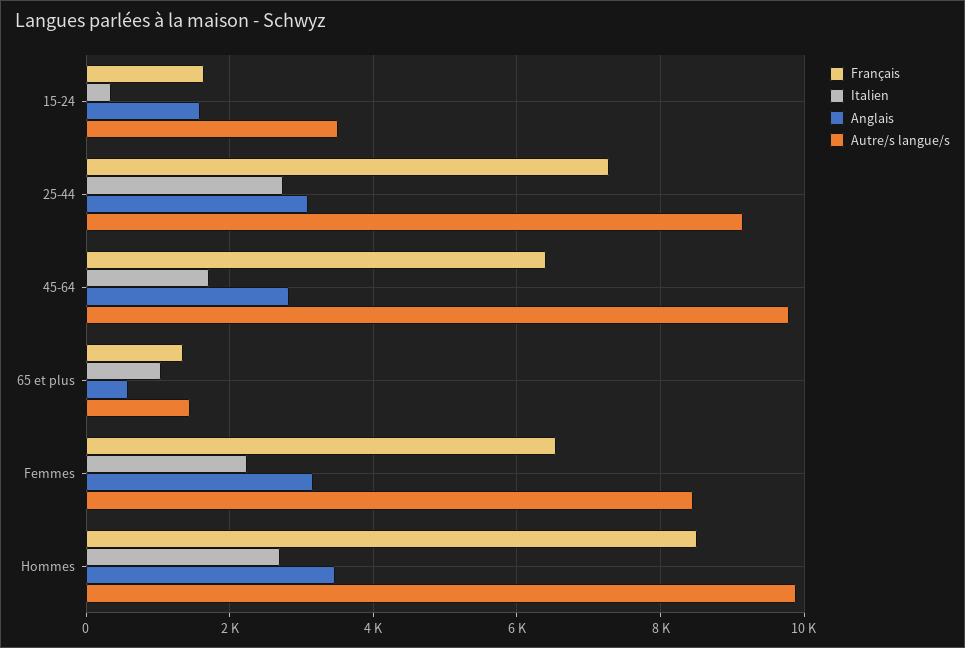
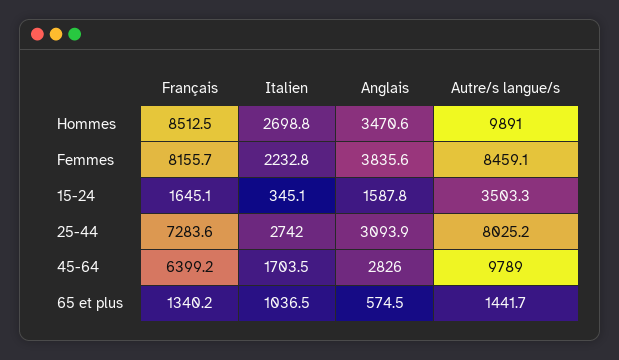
  {
    "Français": {
      "15-24": 1645.1,
      "25-44": 7283.6,
      "45-64": 6399.2,
      "65 et plus": 1340.2,
-     "Femmes": 6600,
+     "Femmes": 8155.7,
      "Hommes": 8512.5
    },
    "Italien": {
      "15-24": 345.1,
      "25-44": 2742,
      "45-64": 1703.5,
      "65 et plus": 1036.5,
      "Femmes": 2232.8,
      "Hommes": 2698.8
    },
    "Anglais": {
      "15-24": 1587.8,
      "25-44": 3093.9,
      "45-64": 2826,
      "65 et plus": 574.5,
-     "Femmes": 3200,
+     "Femmes": 3835.6,
      "Hommes": 3470.6
    },
    "Autre/s langue/s": {
      "15-24": 3503.3,
-     "25-44": 9200,
+     "25-44": 8025.2,
      "45-64": 9789,
      "65 et plus": 1441.7,
      "Femmes": 8459.1,
      "Hommes": 9891
    }
  }

